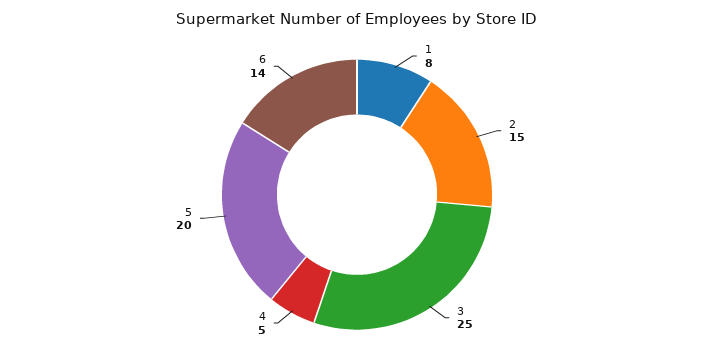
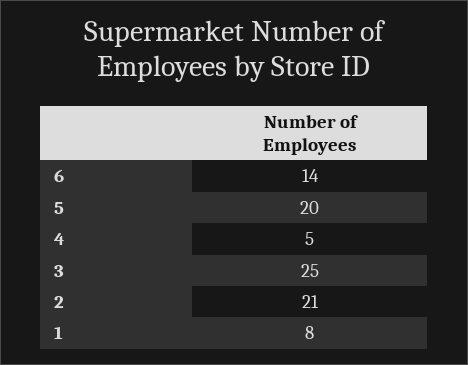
  {
    "1": 8,
-   "2": 15,
+   "2": 21,
    "3": 25,
    "4": 5,
    "5": 20,
    "6": 14
  }

